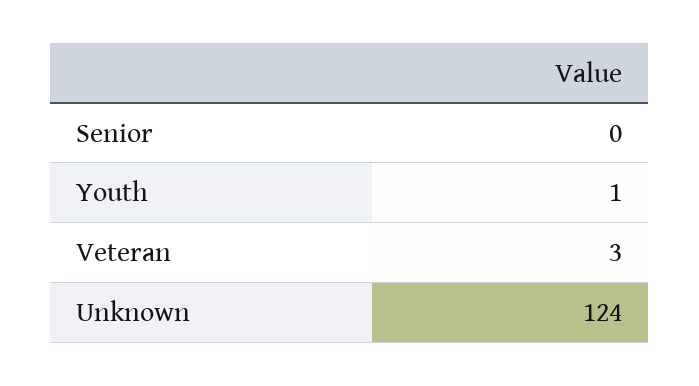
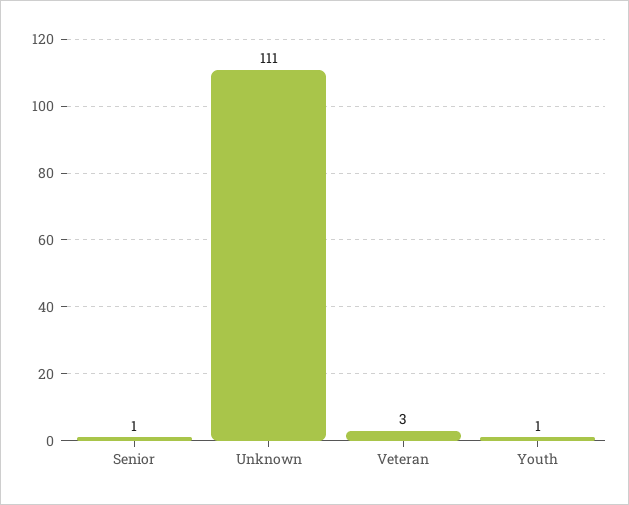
  {
-   "Senior": 0,
+   "Senior": 1,
    "Youth": 1,
    "Veteran": 3,
-   "Unknown": 124
+   "Unknown": 111
  }

